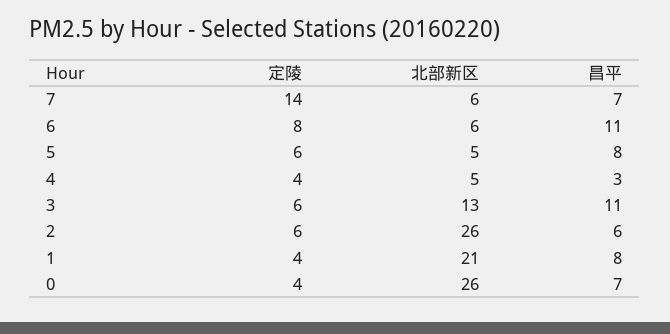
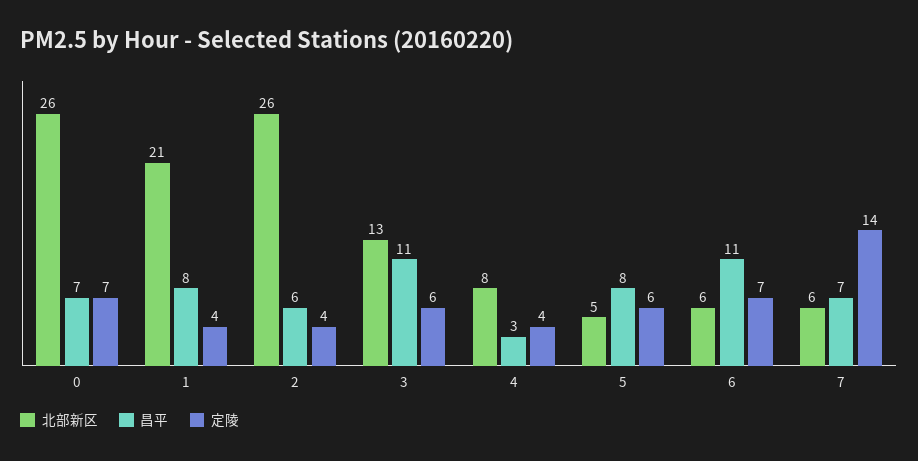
  {
    "定陵": {
      "7": 14,
-     "6": 8,
+     "6": 7,
      "5": 6,
      "4": 4,
      "3": 6,
-     "2": 6,
+     "2": 4,
      "1": 4,
-     "0": 4
+     "0": 7
    },
    "北部新区": {
      "7": 6,
      "6": 6,
      "5": 5,
-     "4": 5,
+     "4": 8,
      "3": 13,
      "2": 26,
      "1": 21,
      "0": 26
    },
    "昌平": {
      "7": 7,
      "6": 11,
      "5": 8,
      "4": 3,
      "3": 11,
      "2": 6,
      "1": 8,
      "0": 7
    }
  }

